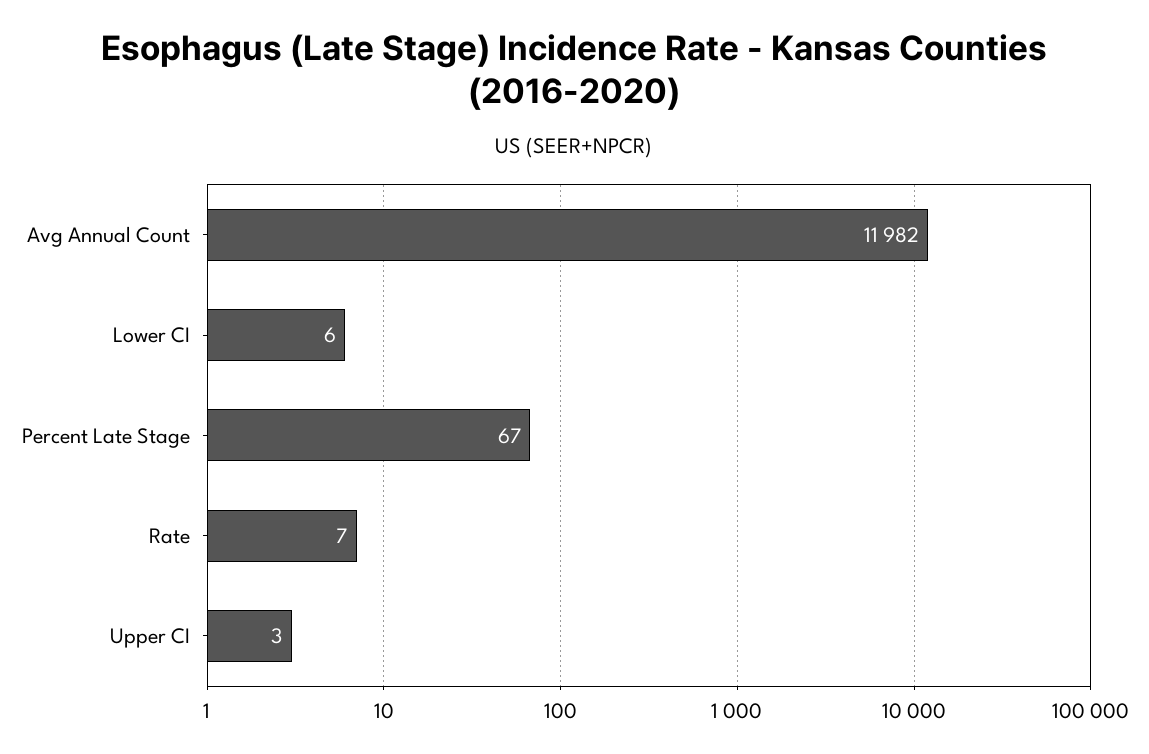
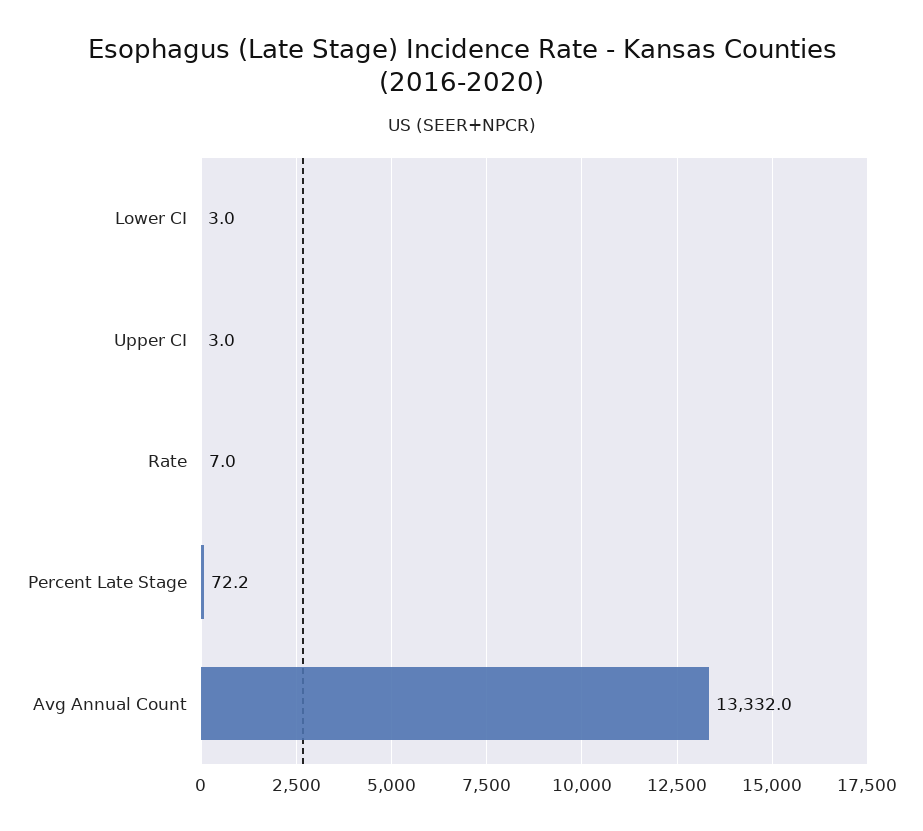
  {
-   "Avg Annual Count": 11982,
+   "Avg Annual Count": 13332,
-   "Lower CI": 6,
+   "Lower CI": 3,
-   "Percent Late Stage": 67,
+   "Percent Late Stage": 72.2,
    "Rate": 7,
    "Upper CI": 3
  }

